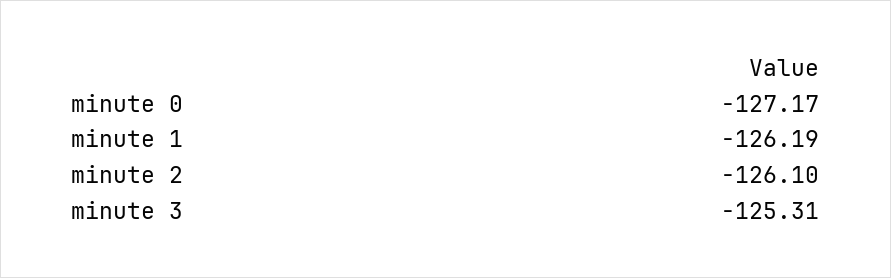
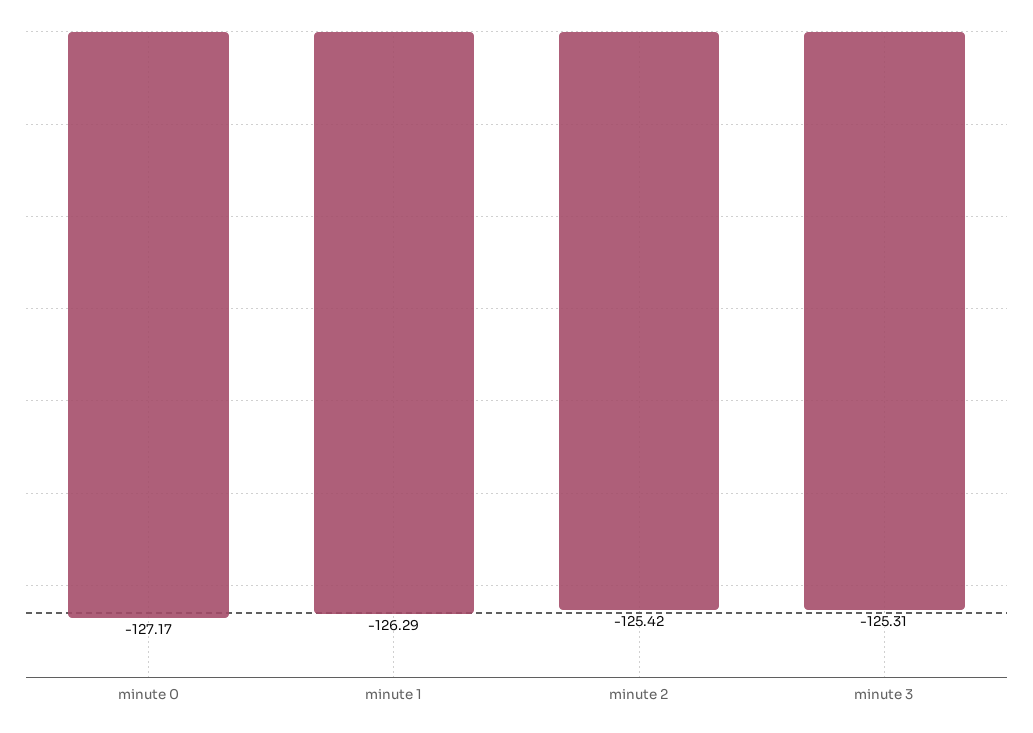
  {
    "minute 0": -127.17,
-   "minute 1": -126.19,
+   "minute 1": -126.29,
-   "minute 2": -126.1,
+   "minute 2": -125.42,
    "minute 3": -125.31
  }

